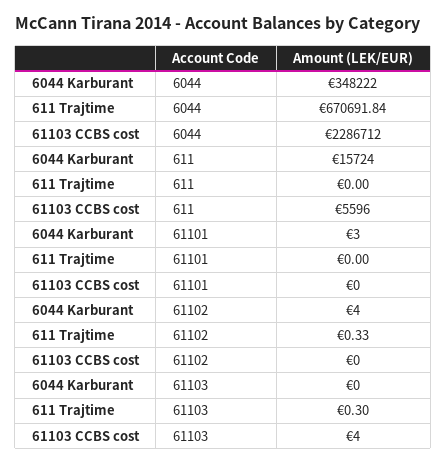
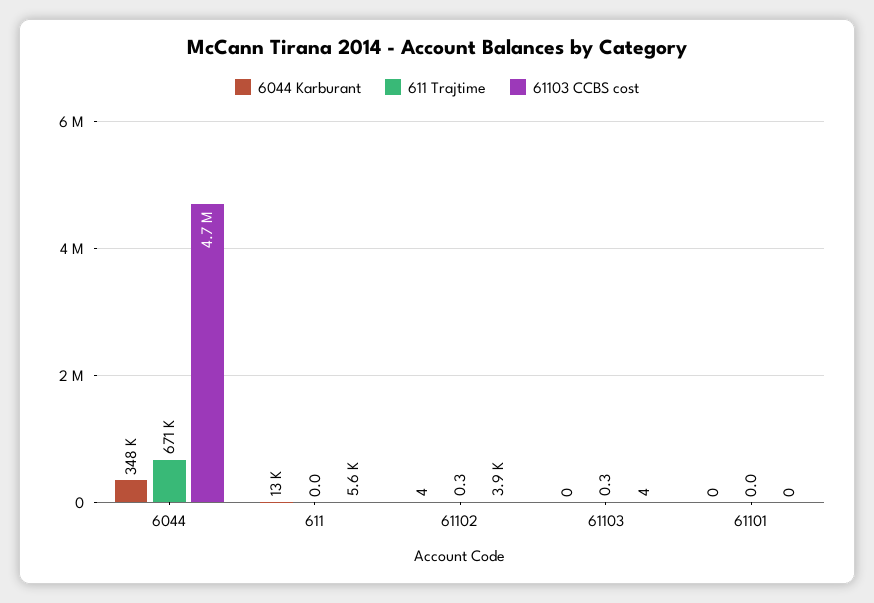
  {
    "6044 Karburant": {
      "6044": 348222,
-     "611": 15724,
+     "611": 13000,
-     "61101": 3,
+     "61101": 0,
      "61102": 4,
      "61103": 0
    },
    "611 Trajtime": {
      "6044": 670691.84,
      "611": 0,
      "61101": 0,
      "61102": 0.33,
      "61103": 0.3
    },
    "61103 CCBS cost": {
-     "6044": 2286712,
+     "6044": 4700000,
      "611": 5596,
      "61101": 0,
-     "61102": 0,
+     "61102": 3900,
      "61103": 4
    }
  }

